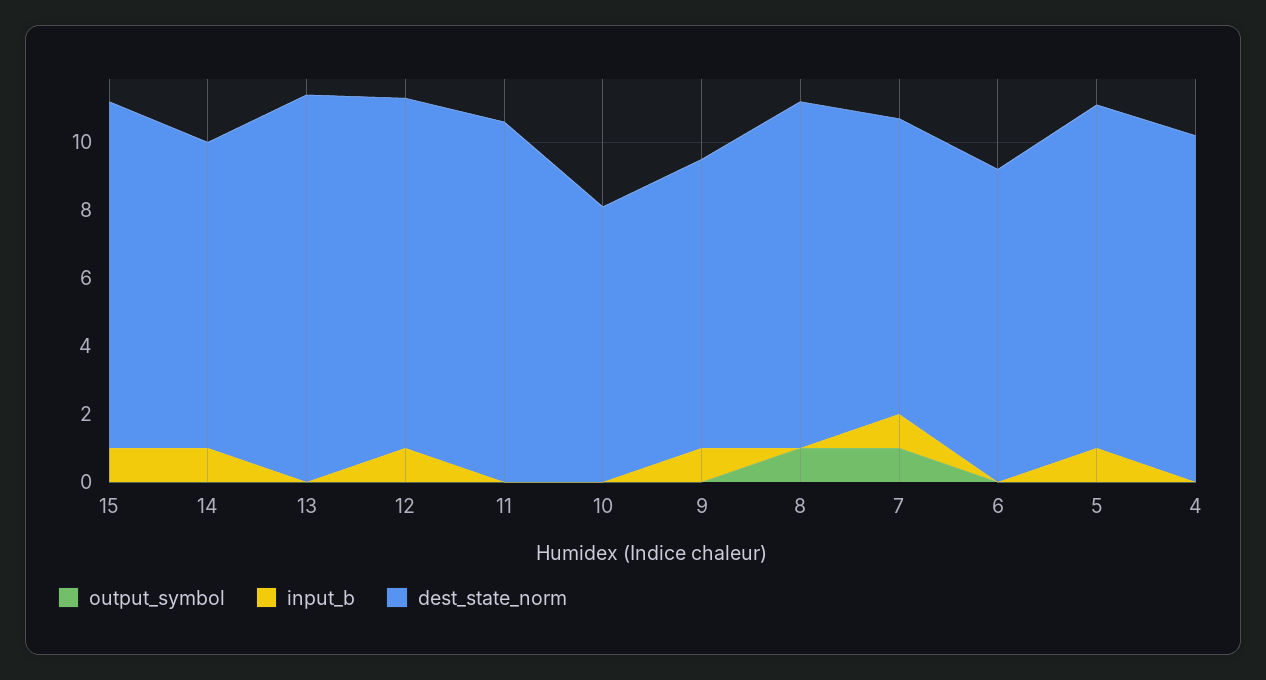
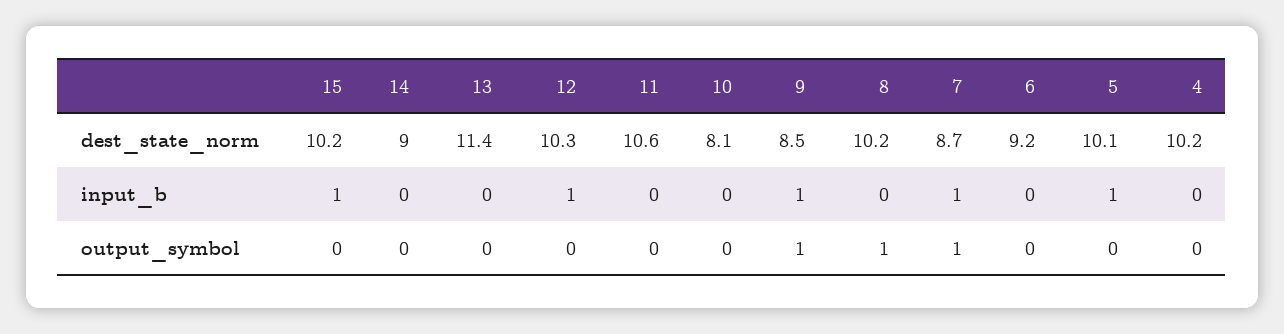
  {
    "output_symbol": {
      "15": 0,
      "14": 0,
      "13": 0,
      "12": 0,
      "11": 0,
      "10": 0,
-     "9": 0,
+     "9": 1,
      "8": 1,
      "7": 1,
      "6": 0,
      "5": 0,
      "4": 0
    },
    "input_b": {
      "15": 1,
-     "14": 1,
+     "14": 0,
      "13": 0,
      "12": 1,
      "11": 0,
      "10": 0,
      "9": 1,
      "8": 0,
      "7": 1,
      "6": 0,
      "5": 1,
      "4": 0
    },
    "dest_state_norm": {
      "15": 10.2,
      "14": 9,
      "13": 11.4,
      "12": 10.3,
      "11": 10.6,
      "10": 8.1,
      "9": 8.5,
      "8": 10.2,
      "7": 8.7,
      "6": 9.2,
      "5": 10.1,
      "4": 10.2
    }
  }

